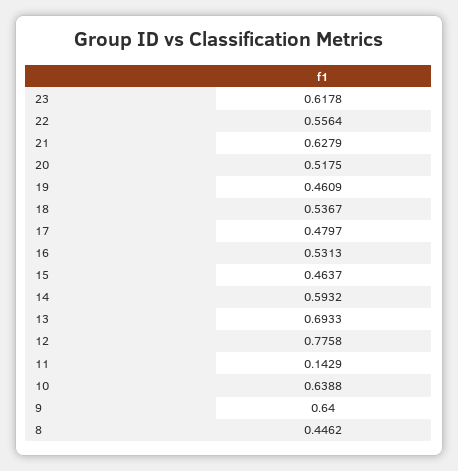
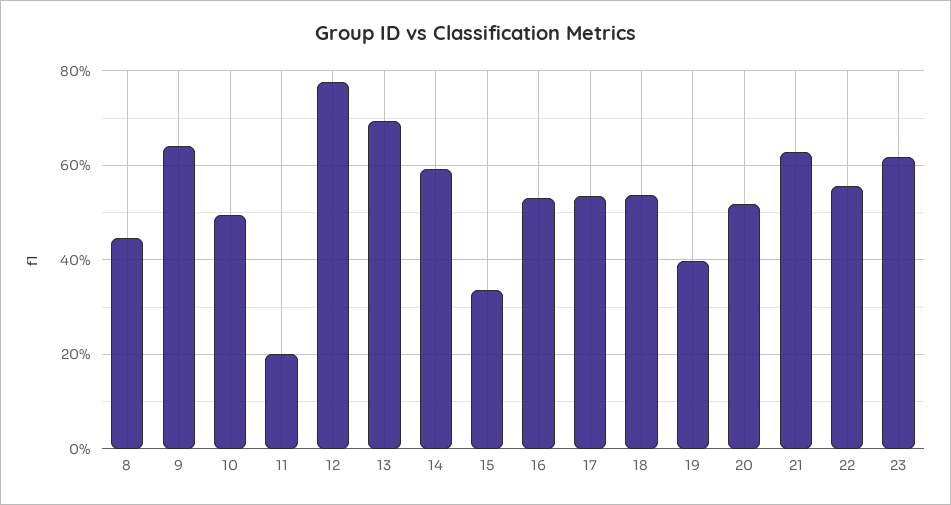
  {
    "23": 0.6178,
    "22": 0.5564,
    "21": 0.6279,
    "20": 0.5175,
-   "19": 0.4609,
+   "19": 0.4,
    "18": 0.5367,
-   "17": 0.4797,
+   "17": 0.54,
    "16": 0.5313,
-   "15": 0.4637,
+   "15": 0.34,
    "14": 0.5932,
    "13": 0.6933,
    "12": 0.7758,
-   "11": 0.1429,
+   "11": 0.2,
-   "10": 0.6388,
+   "10": 0.5,
    "9": 0.64,
    "8": 0.4462
  }

